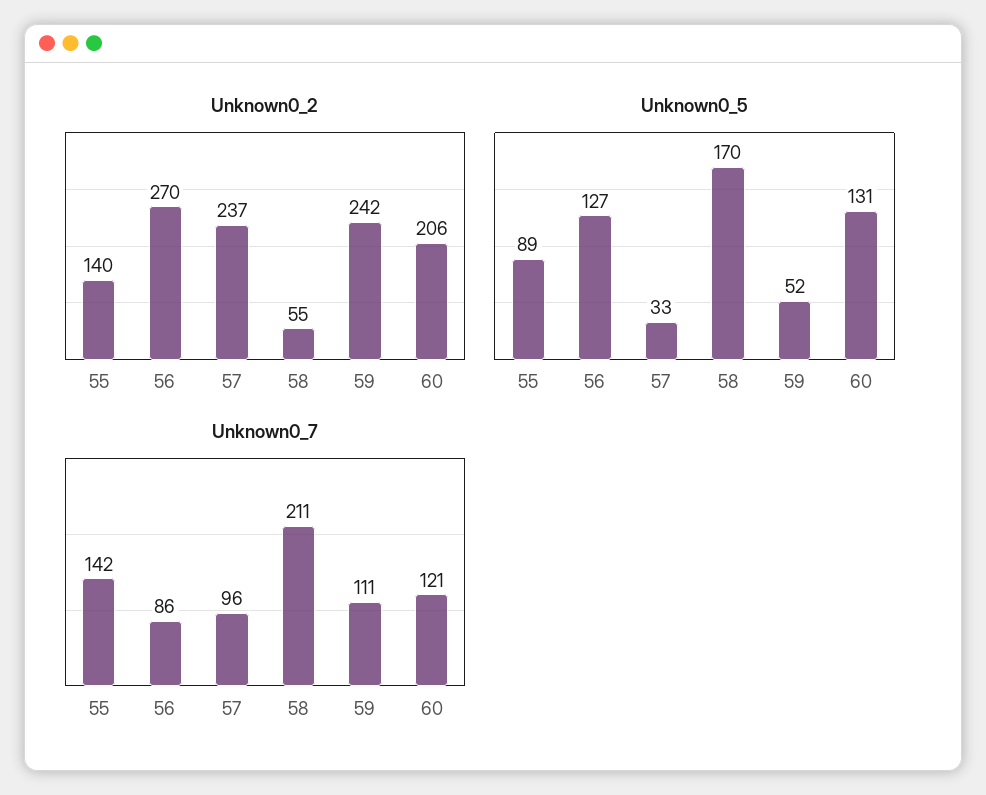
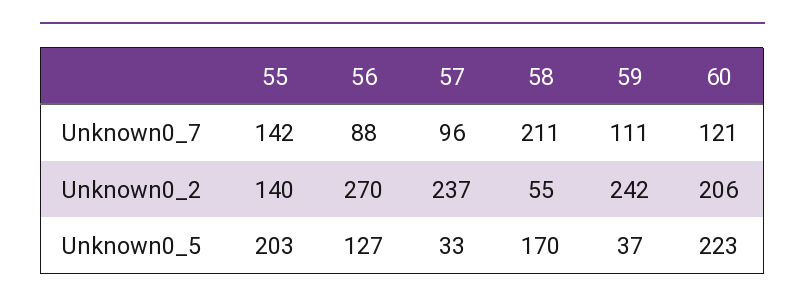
  {
    "Unknown0_2": {
      "55": 140,
      "56": 270,
      "57": 237,
      "58": 55,
      "59": 242,
      "60": 206
    },
    "Unknown0_5": {
-     "55": 89,
+     "55": 203,
      "56": 127,
      "57": 33,
      "58": 170,
-     "59": 52,
+     "59": 37,
-     "60": 131
+     "60": 223
    },
    "Unknown0_7": {
      "55": 142,
-     "56": 86,
+     "56": 88,
      "57": 96,
      "58": 211,
      "59": 111,
      "60": 121
    }
  }

